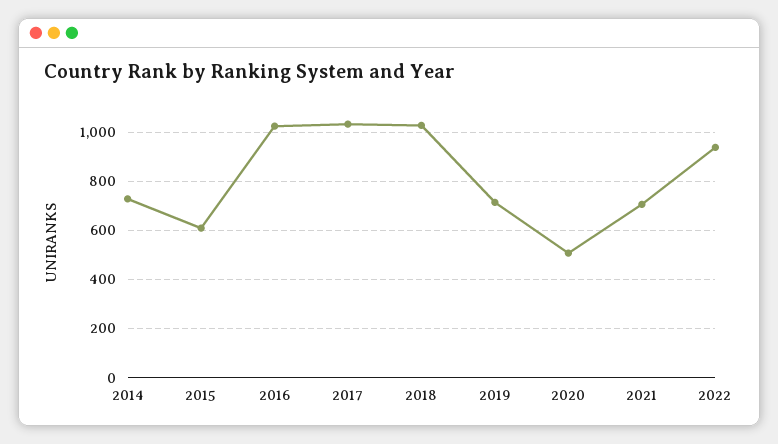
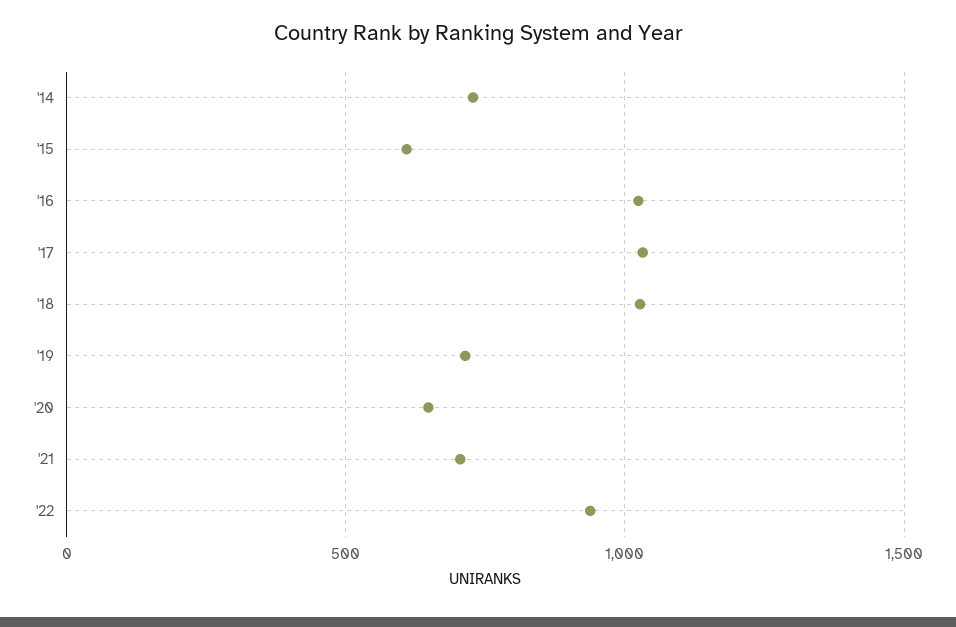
  {
    "2014": 725,
    "2015": 600,
    "2016": 1025,
    "2017": 1025,
    "2018": 1025,
    "2019": 725,
-   "2020": 500,
+   "2020": 650,
    "2021": 700,
    "2022": 950
  }

